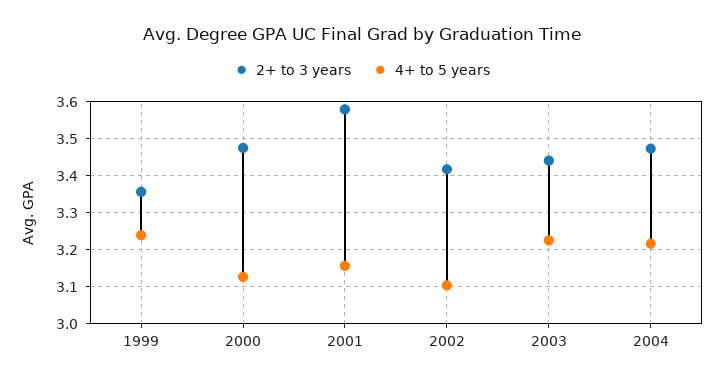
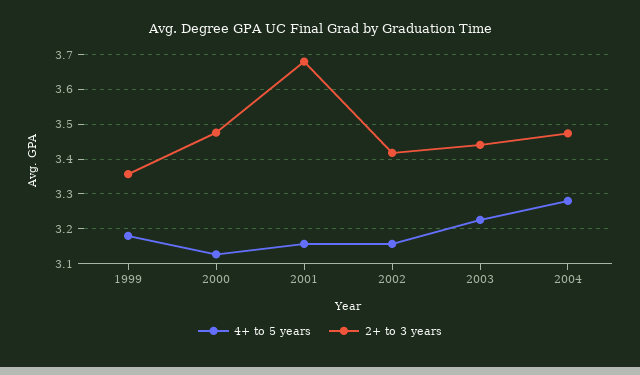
  {
    "2+ to 3 years": {
      "1999": 3.36,
      "2000": 3.48,
-     "2001": 3.58,
+     "2001": 3.68,
      "2002": 3.42,
      "2003": 3.44,
      "2004": 3.48
    },
    "4+ to 5 years": {
-     "1999": 3.24,
+     "1999": 3.18,
      "2000": 3.12,
      "2001": 3.16,
-     "2002": 3.1,
+     "2002": 3.16,
      "2003": 3.22,
-     "2004": 3.22
+     "2004": 3.28
    }
  }

